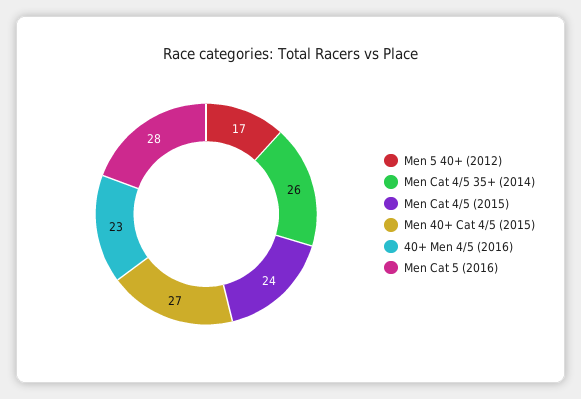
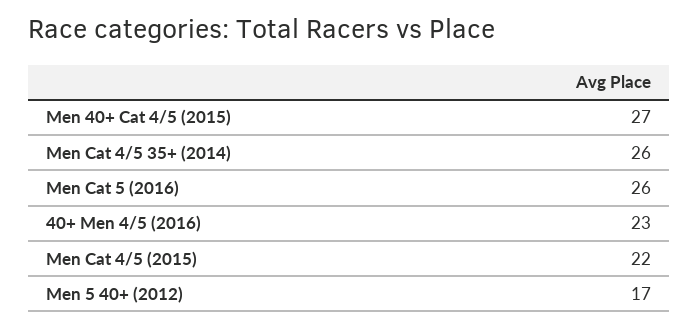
  {
    "Men 5 40+ (2012)": 17,
    "Men Cat 4/5 35+ (2014)": 26,
-   "Men Cat 4/5 (2015)": 24,
+   "Men Cat 4/5 (2015)": 22,
    "Men 40+ Cat 4/5 (2015)": 27,
    "40+ Men 4/5 (2016)": 23,
-   "Men Cat 5 (2016)": 28
+   "Men Cat 5 (2016)": 26
  }

